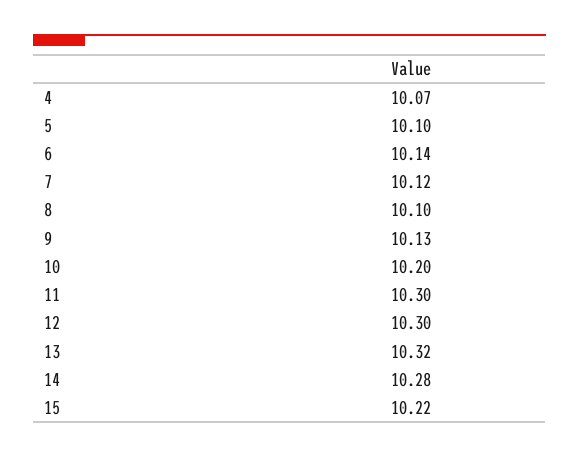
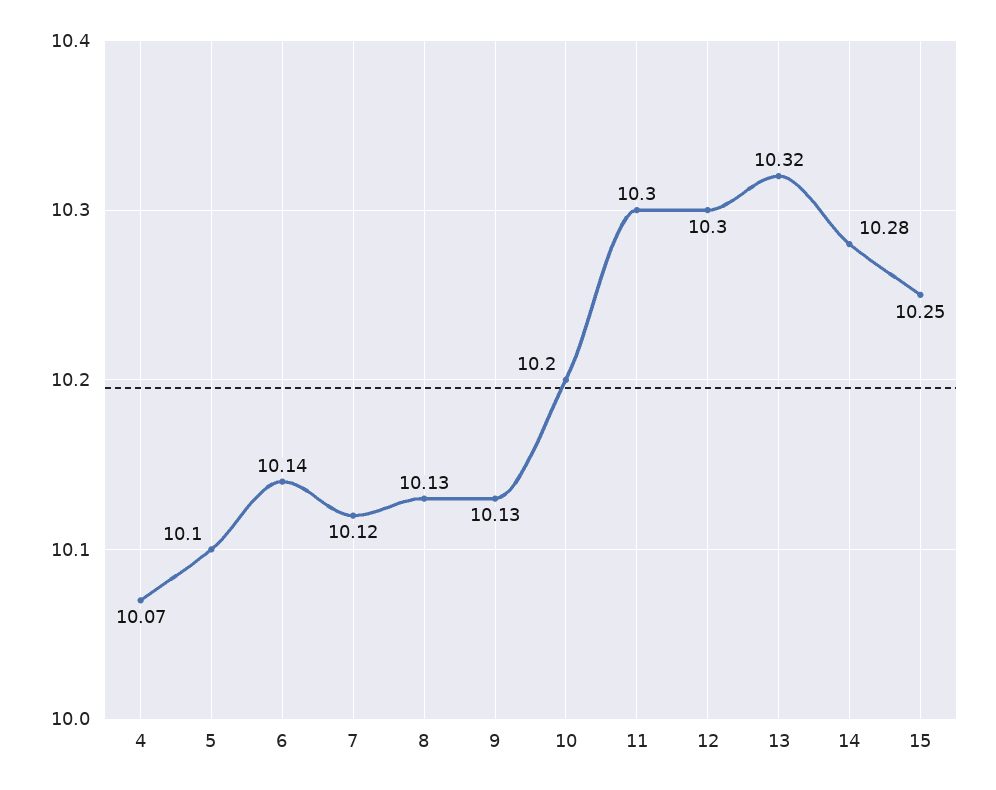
  {
    "4": 10.07,
    "5": 10.1,
    "6": 10.14,
    "7": 10.12,
-   "8": 10.1,
+   "8": 10.13,
    "9": 10.13,
    "10": 10.2,
    "11": 10.3,
    "12": 10.3,
    "13": 10.32,
    "14": 10.28,
-   "15": 10.22
+   "15": 10.25
  }

